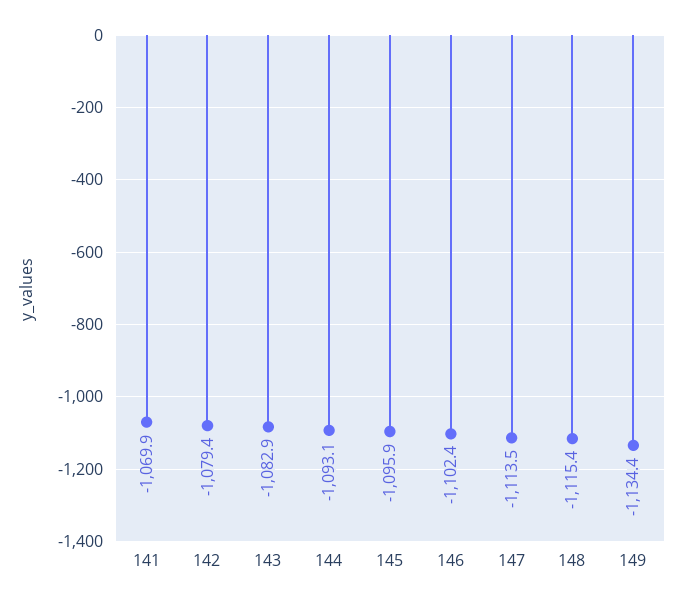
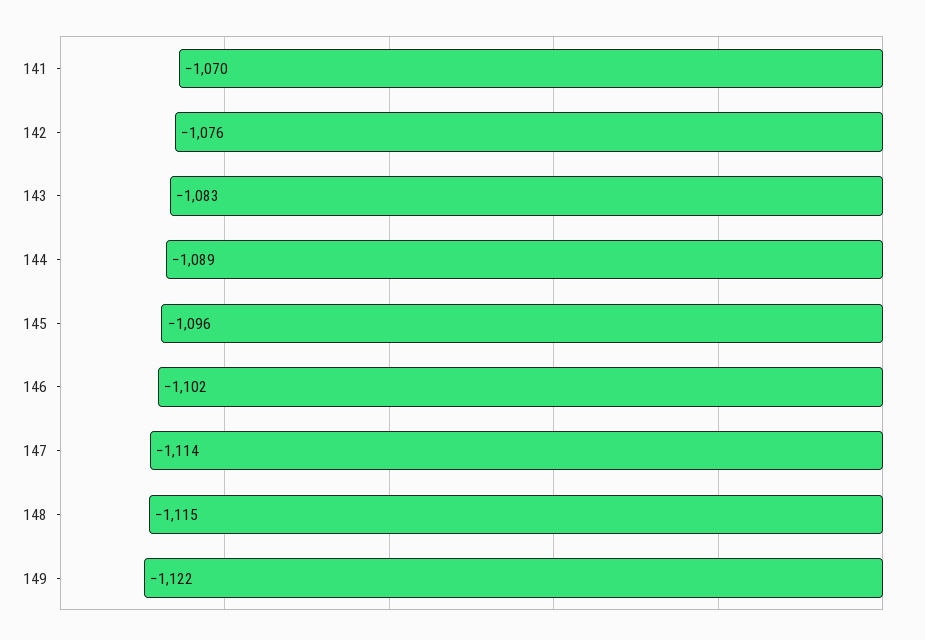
  {
    "141": -1069.9,
-   "142": -1079.4,
+   "142": -1076,
    "143": -1082.9,
-   "144": -1093.1,
+   "144": -1089,
    "145": -1095.9,
    "146": -1102.4,
    "147": -1113.5,
    "148": -1115.4,
-   "149": -1134.4
+   "149": -1122
  }

